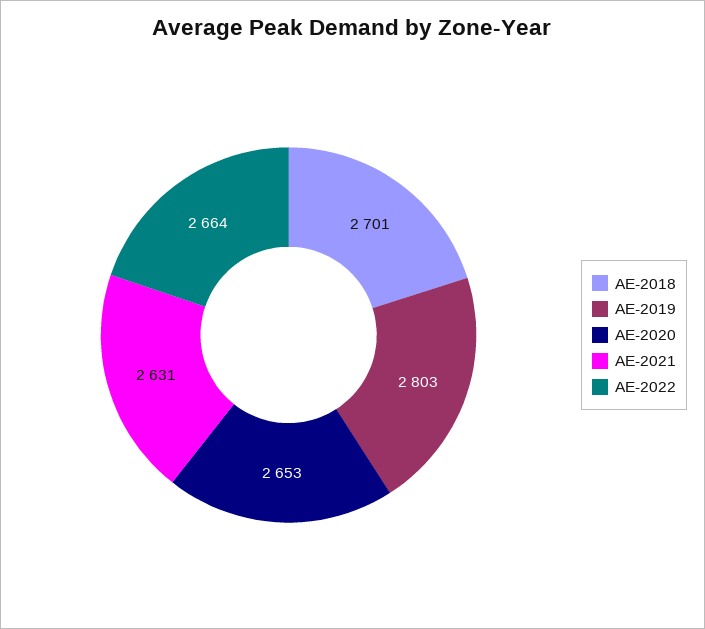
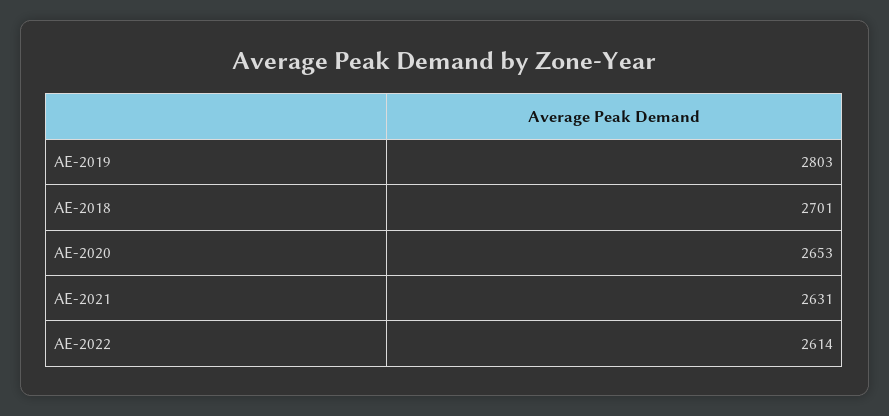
  {
    "AE-2018": 2701,
    "AE-2019": 2803,
    "AE-2020": 2653,
    "AE-2021": 2631,
-   "AE-2022": 2664
+   "AE-2022": 2614
  }

